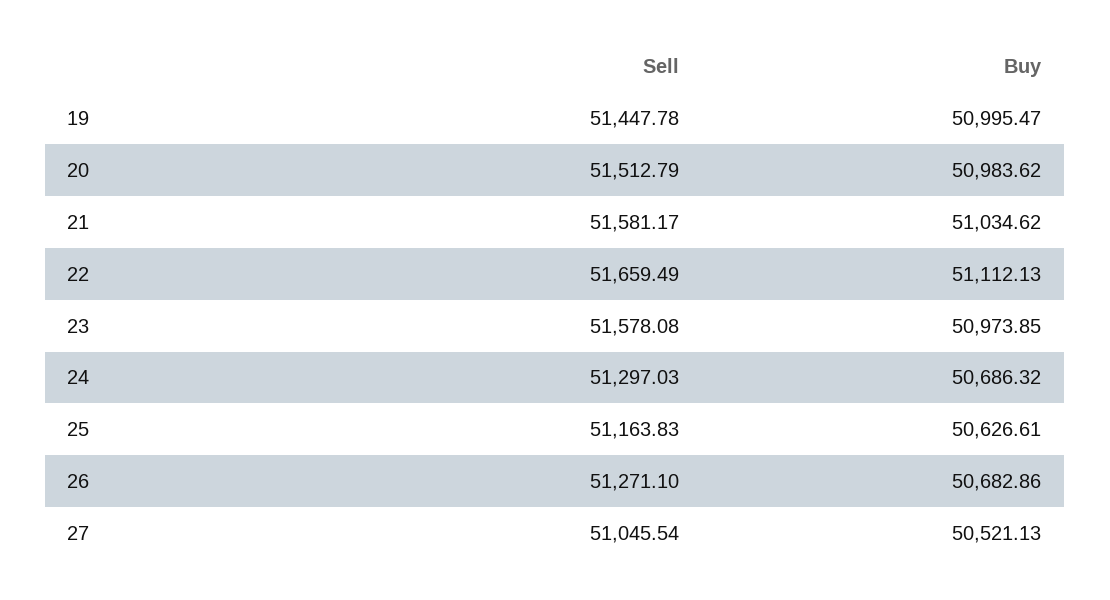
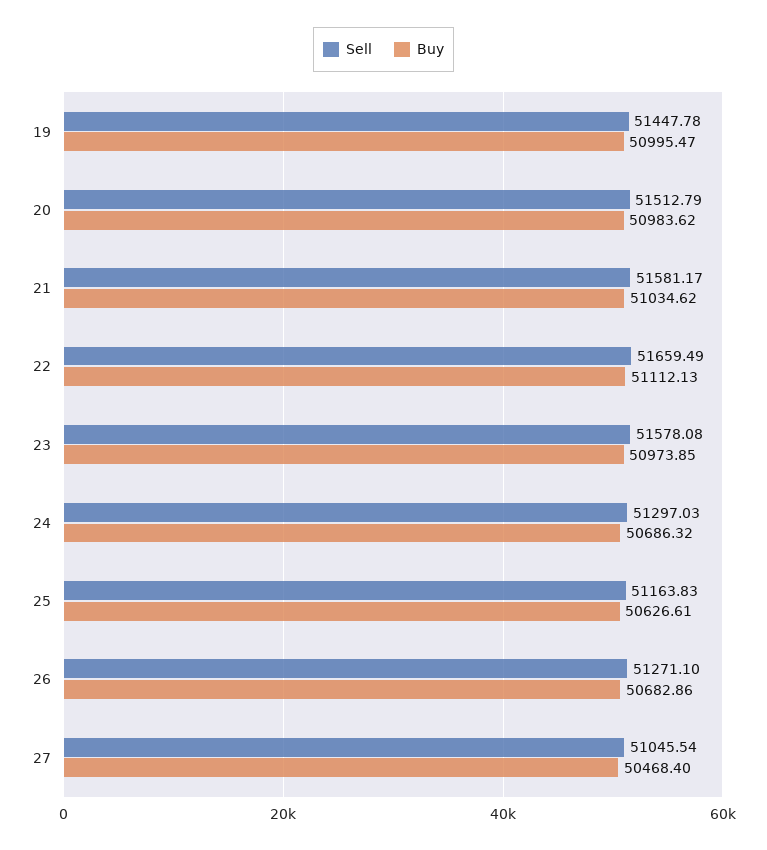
  {
    "Sell": {
      "19": 51447.78,
      "20": 51512.79,
      "21": 51581.17,
      "22": 51659.49,
      "23": 51578.08,
      "24": 51297.03,
      "25": 51163.83,
      "26": 51271.1,
      "27": 51045.54
    },
    "Buy": {
      "19": 50995.47,
      "20": 50983.62,
      "21": 51034.62,
      "22": 51112.13,
      "23": 50973.85,
      "24": 50686.32,
      "25": 50626.61,
      "26": 50682.86,
-     "27": 50521.13
+     "27": 50468.4
    }
  }

